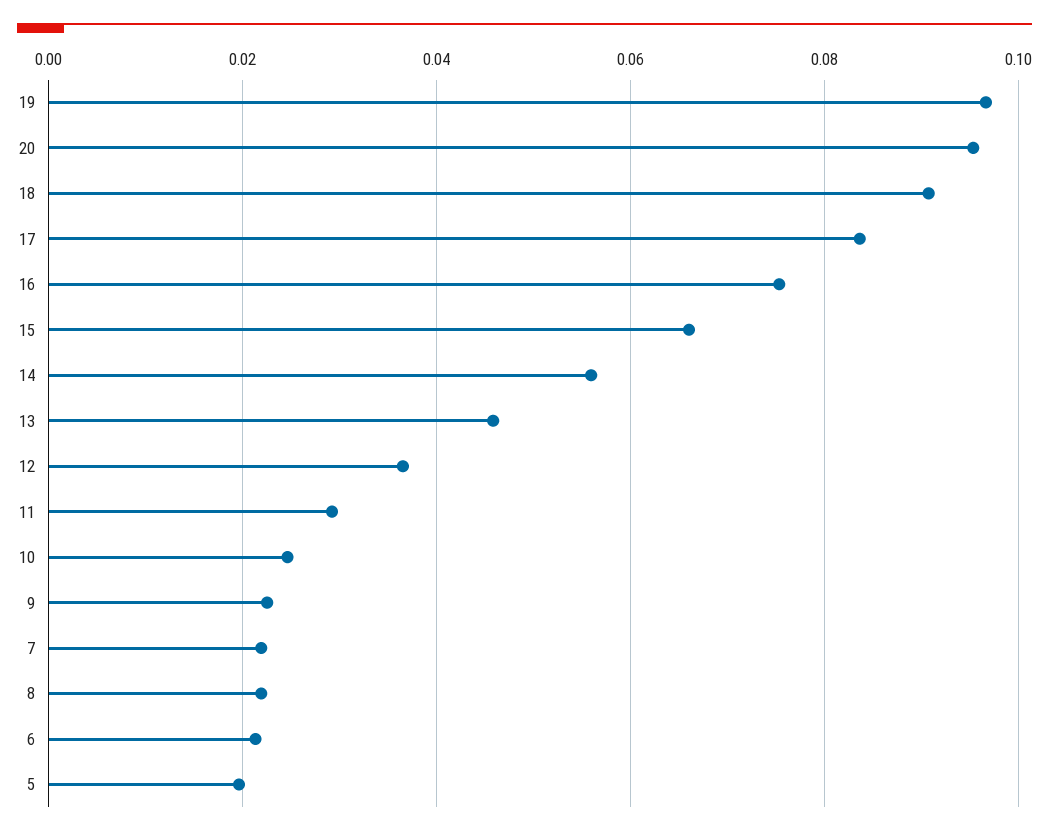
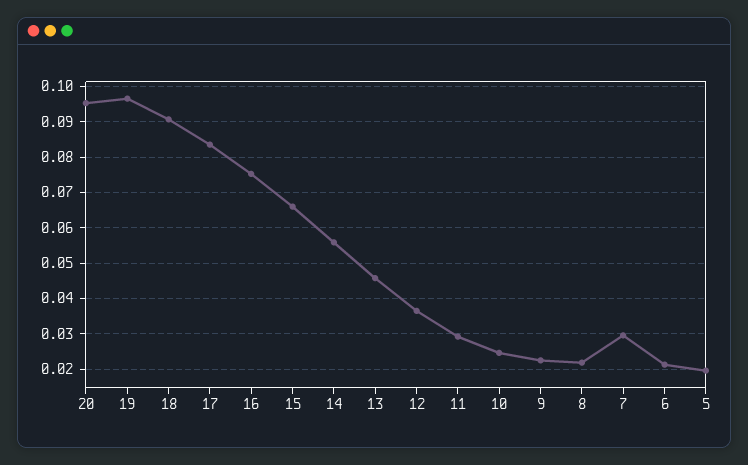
  {
    "19": 0.096,
    "20": 0.096,
    "18": 0.09,
    "17": 0.084,
    "16": 0.076,
    "15": 0.066,
    "14": 0.056,
    "13": 0.046,
    "12": 0.036,
    "11": 0.03,
    "10": 0.024,
    "9": 0.022,
-   "7": 0.022,
+   "7": 0.03,
    "8": 0.022,
    "6": 0.022,
    "5": 0.02
  }

